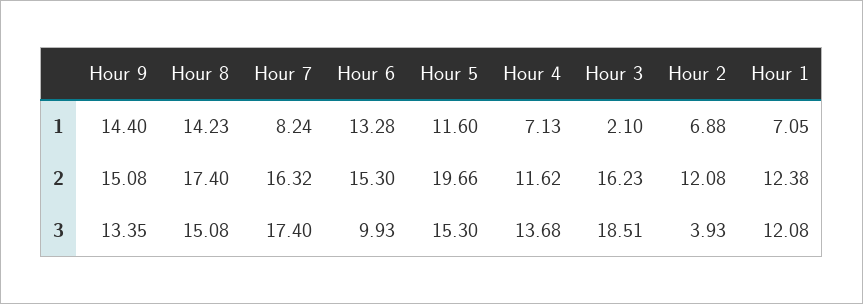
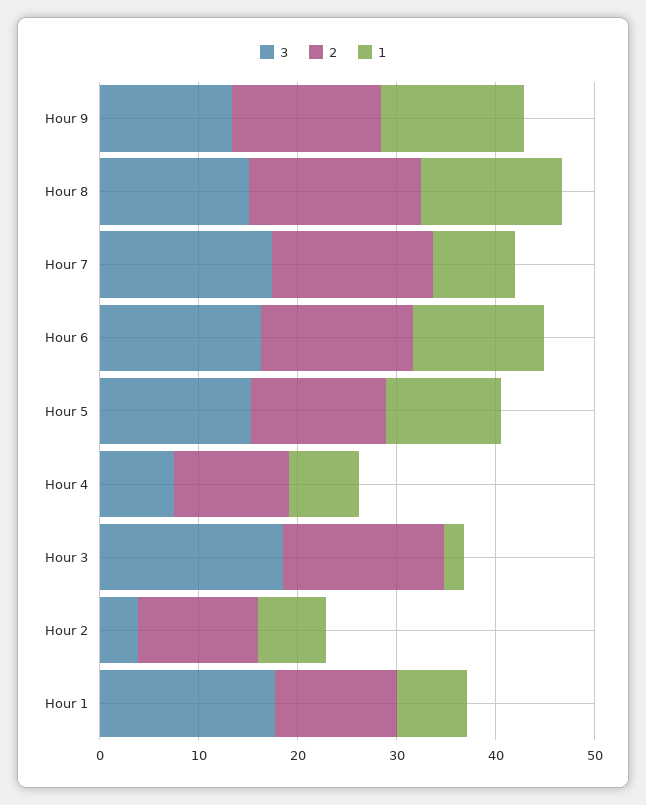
  {
    "1": {
      "Hour 9": 14.4,
      "Hour 8": 14.23,
      "Hour 7": 8.24,
      "Hour 6": 13.28,
      "Hour 5": 11.6,
      "Hour 4": 7.13,
      "Hour 3": 2.1,
      "Hour 2": 6.88,
      "Hour 1": 7.05
    },
    "2": {
      "Hour 9": 15.08,
      "Hour 8": 17.4,
      "Hour 7": 16.32,
      "Hour 6": 15.3,
-     "Hour 5": 19.66,
+     "Hour 5": 14,
      "Hour 4": 11.62,
      "Hour 3": 16.23,
      "Hour 2": 12.08,
      "Hour 1": 12.38
    },
    "3": {
      "Hour 9": 13.35,
      "Hour 8": 15.08,
      "Hour 7": 17.4,
-     "Hour 6": 9.93,
+     "Hour 6": 16,
      "Hour 5": 15.3,
-     "Hour 4": 13.68,
+     "Hour 4": 8,
      "Hour 3": 18.51,
      "Hour 2": 3.93,
-     "Hour 1": 12.08
+     "Hour 1": 18
    }
  }

